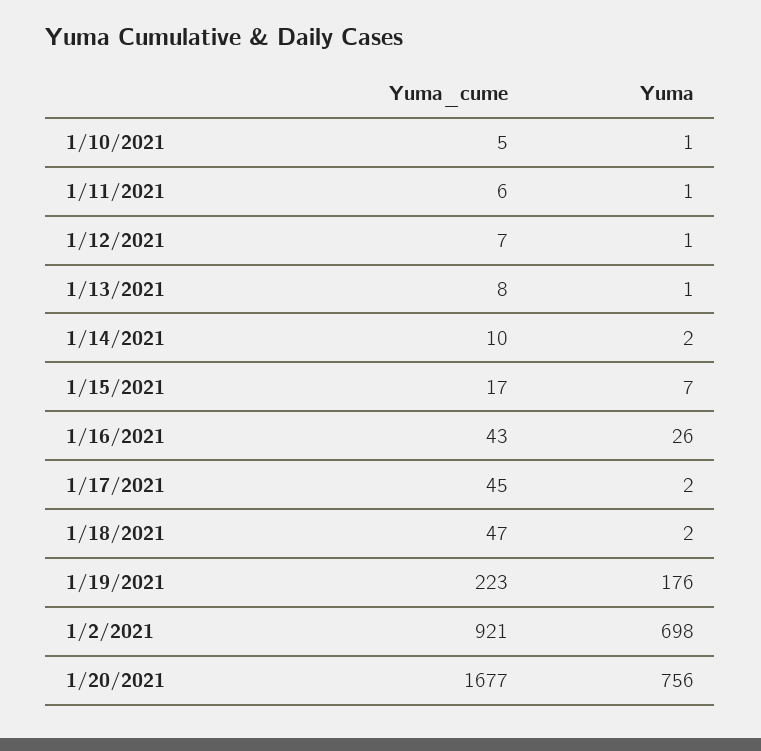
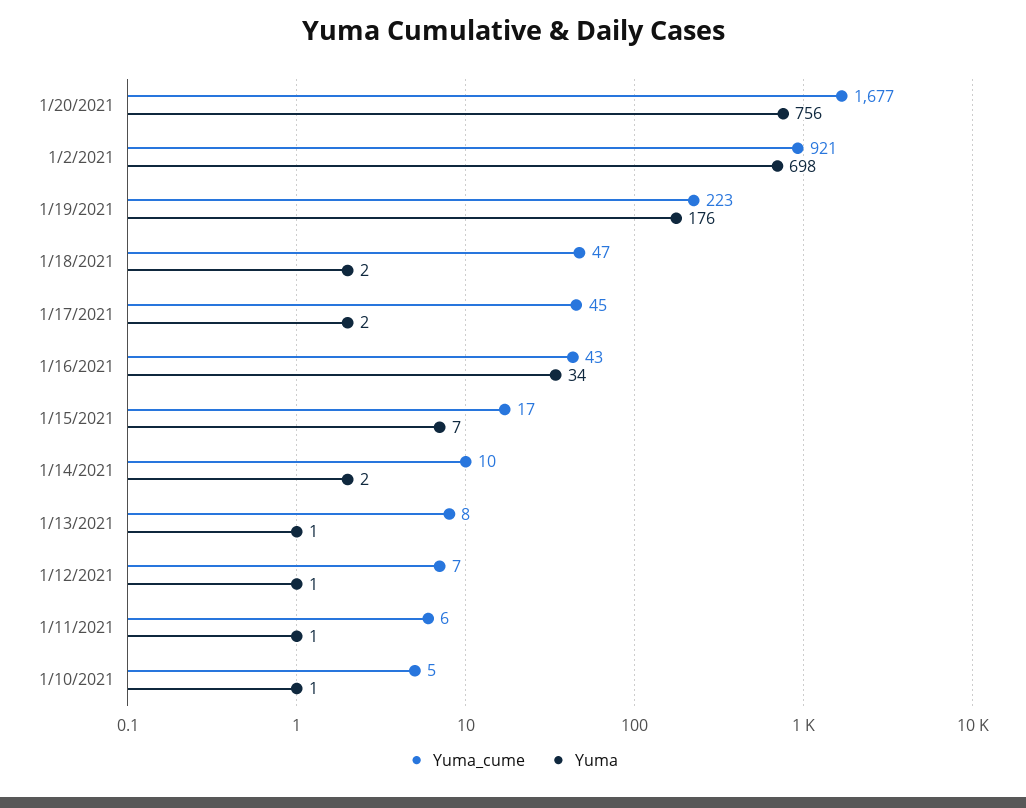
  {
    "Yuma_cume": {
      "1/10/2021": 5,
      "1/11/2021": 6,
      "1/12/2021": 7,
      "1/13/2021": 8,
      "1/14/2021": 10,
      "1/15/2021": 17,
      "1/16/2021": 43,
      "1/17/2021": 45,
      "1/18/2021": 47,
      "1/19/2021": 223,
      "1/2/2021": 921,
      "1/20/2021": 1677
    },
    "Yuma": {
      "1/10/2021": 1,
      "1/11/2021": 1,
      "1/12/2021": 1,
      "1/13/2021": 1,
      "1/14/2021": 2,
      "1/15/2021": 7,
-     "1/16/2021": 26,
+     "1/16/2021": 34,
      "1/17/2021": 2,
      "1/18/2021": 2,
      "1/19/2021": 176,
      "1/2/2021": 698,
      "1/20/2021": 756
    }
  }

